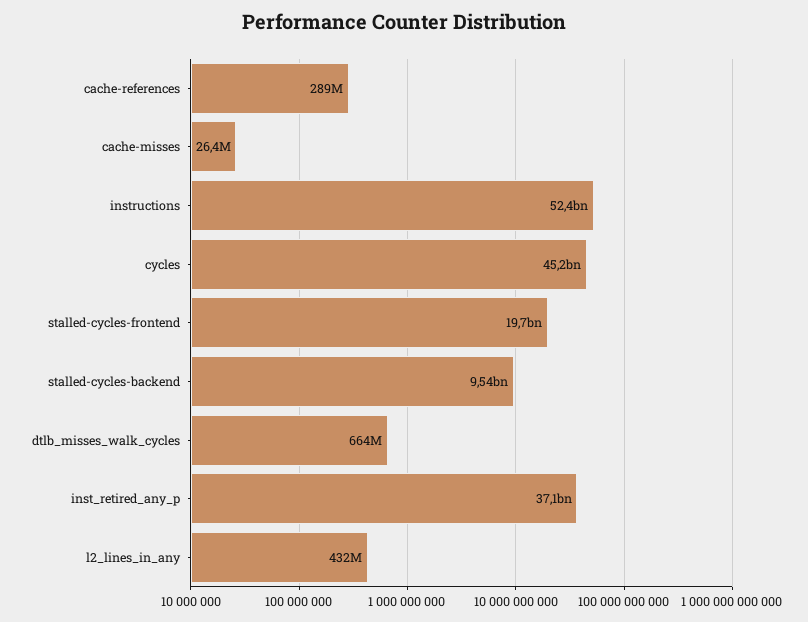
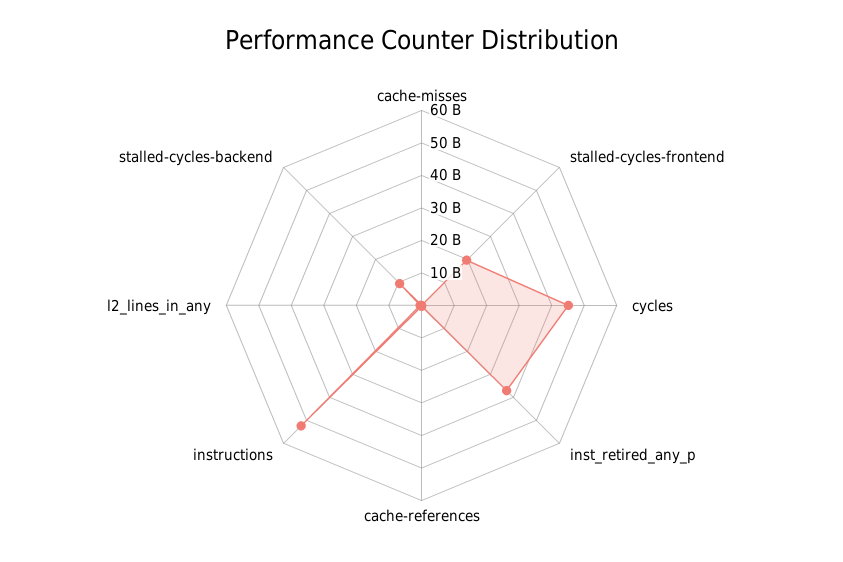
  {
    "cache-references": 289000000,
    "cache-misses": 26400000,
    "instructions": 52400000000,
    "cycles": 45200000000,
    "stalled-cycles-frontend": 19700000000,
    "stalled-cycles-backend": 9540000000,
-   "dtlb_misses_walk_cycles": 664000000,
    "inst_retired_any_p": 37100000000,
    "l2_lines_in_any": 432000000
  }

